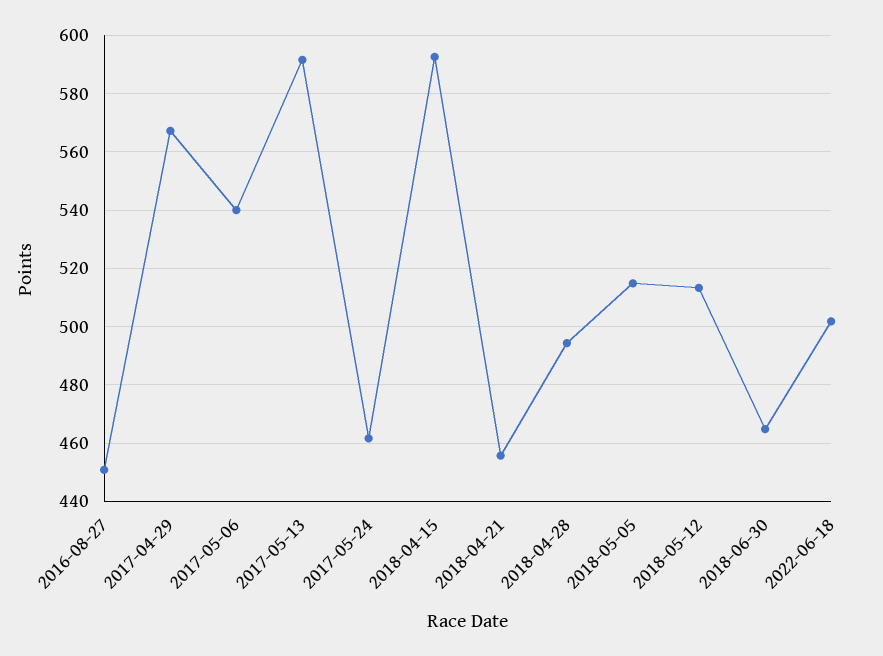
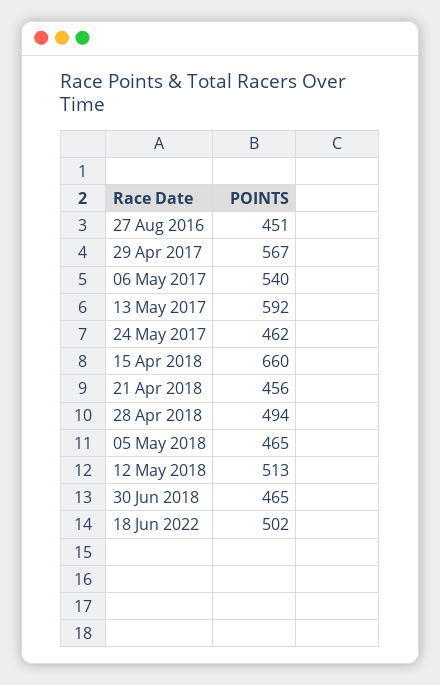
  {
    "2016-08-27": 451,
    "2017-04-29": 567,
    "2017-05-06": 540,
    "2017-05-13": 592,
    "2017-05-24": 462,
-   "2018-04-15": 592.5,
+   "2018-04-15": 660,
    "2018-04-21": 456,
    "2018-04-28": 494,
-   "2018-05-05": 515,
+   "2018-05-05": 465,
    "2018-05-12": 513,
    "2018-06-30": 465,
    "2022-06-18": 502
  }

